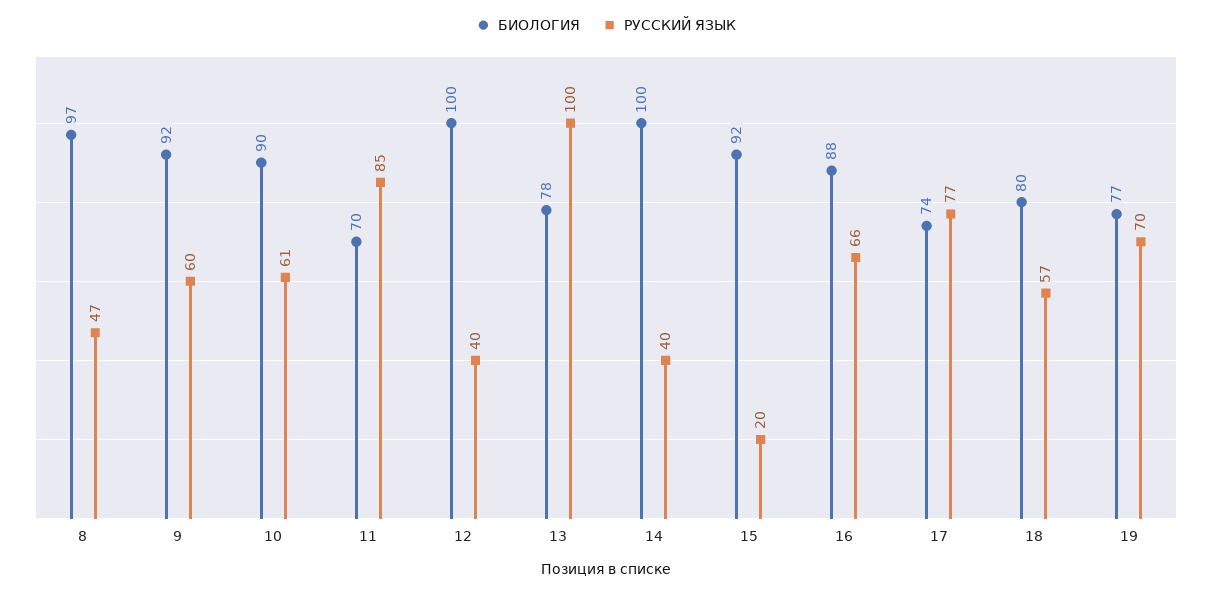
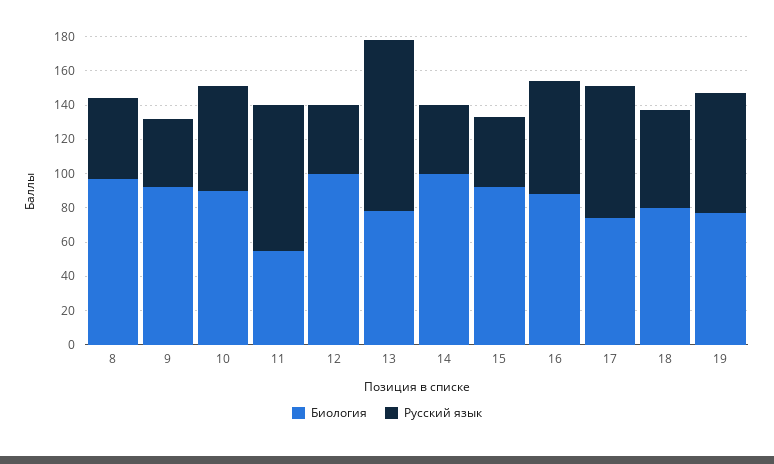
  {
    "БИОЛОГИЯ": {
      "8": 97,
      "9": 92,
      "10": 90,
-     "11": 70,
+     "11": 55,
      "12": 100,
      "13": 78,
      "14": 100,
      "15": 92,
      "16": 88,
      "17": 74,
      "18": 80,
      "19": 77
    },
    "РУССКИЙ ЯЗЫК": {
      "8": 47,
-     "9": 60,
+     "9": 40,
      "10": 61,
      "11": 85,
      "12": 40,
      "13": 100,
      "14": 40,
-     "15": 20,
+     "15": 40,
      "16": 66,
      "17": 77,
      "18": 57,
      "19": 70
    }
  }

